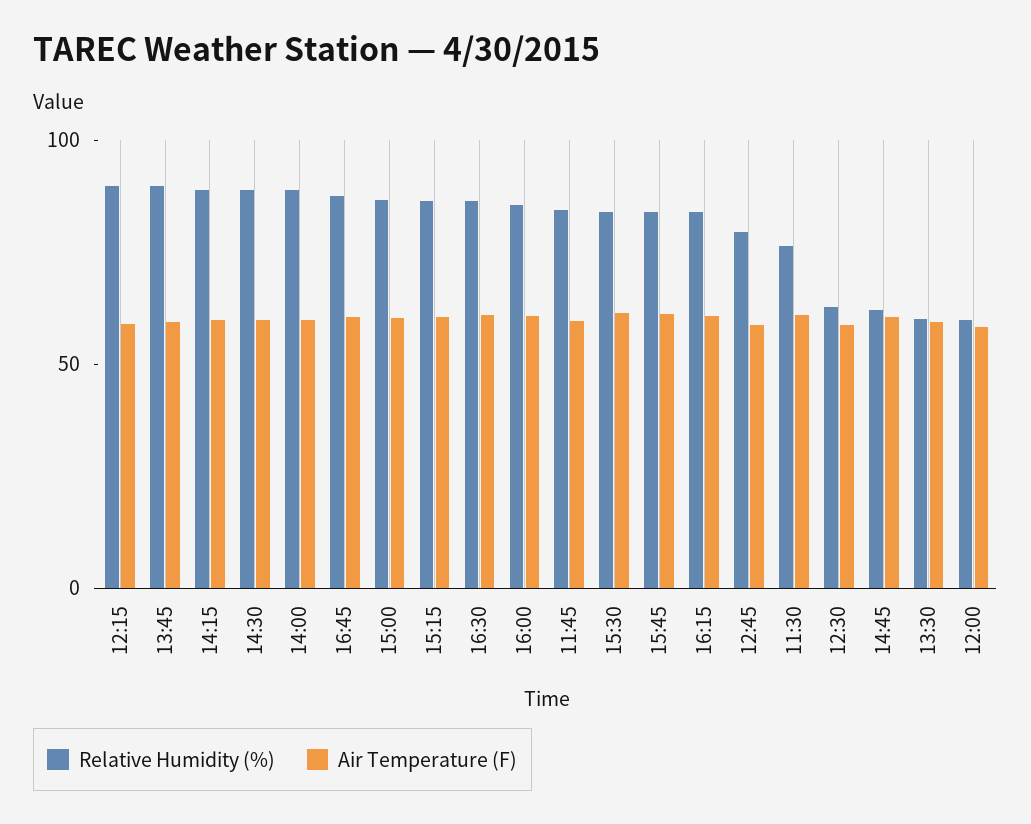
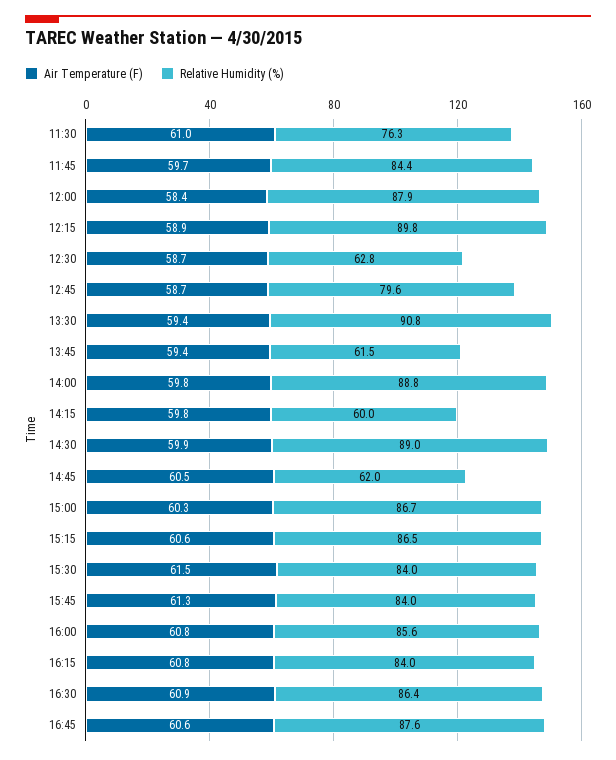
  {
    "Relative Humidity (%)": {
      "12:15": 89.8,
-     "13:45": 90,
+     "13:45": 61.5,
-     "14:15": 90,
+     "14:15": 60,
      "14:30": 89,
      "14:00": 88.8,
      "16:45": 87.6,
      "15:00": 86.7,
      "15:15": 86.5,
      "16:30": 86.4,
      "16:00": 85.6,
      "11:45": 84.4,
      "15:30": 84,
      "15:45": 84,
      "16:15": 84,
      "12:45": 79.6,
      "11:30": 76.3,
      "12:30": 62.8,
      "14:45": 62,
-     "13:30": 60,
+     "13:30": 90.8,
-     "12:00": 60
+     "12:00": 87.9
    },
    "Air Temperature (F)": {
      "12:15": 58.9,
      "13:45": 59.4,
      "14:15": 59.8,
      "14:30": 59.9,
      "14:00": 59.8,
      "16:45": 60.6,
      "15:00": 60.3,
      "15:15": 60.6,
      "16:30": 60.9,
      "16:00": 60.8,
      "11:45": 59.7,
      "15:30": 61.5,
      "15:45": 61.3,
      "16:15": 60.8,
      "12:45": 58.7,
      "11:30": 61,
      "12:30": 58.7,
      "14:45": 60.5,
      "13:30": 59.4,
      "12:00": 58.4
    }
  }

